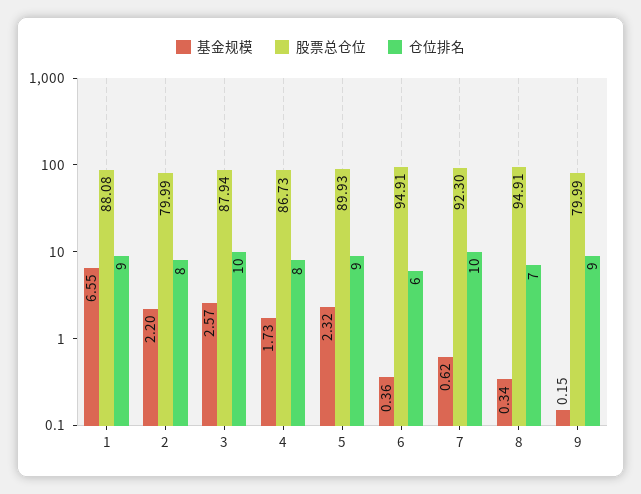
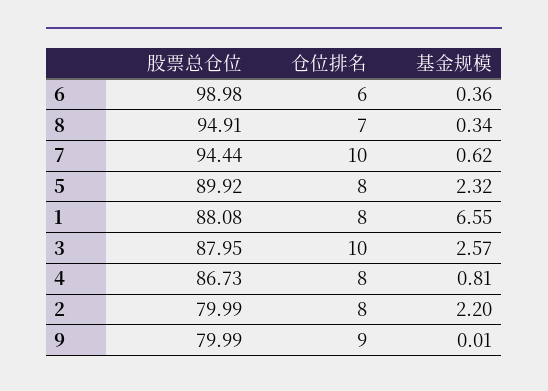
  {
    "基金规模": {
      "1": 6.55,
      "2": 2.2,
      "3": 2.57,
-     "4": 1.73,
+     "4": 0.81,
      "5": 2.32,
      "6": 0.36,
      "7": 0.62,
      "8": 0.34,
-     "9": 0.15
+     "9": 0.01
    },
    "股票总仓位": {
      "1": 88.08,
      "2": 79.99,
-     "3": 87.94,
+     "3": 87.95,
      "4": 86.73,
-     "5": 89.93,
+     "5": 89.92,
-     "6": 94.91,
+     "6": 98.98,
-     "7": 92.3,
+     "7": 94.44,
      "8": 94.91,
      "9": 79.99
    },
    "仓位排名": {
-     "1": 9,
+     "1": 8,
      "2": 8,
      "3": 10,
      "4": 8,
-     "5": 9,
+     "5": 8,
      "6": 6,
      "7": 10,
      "8": 7,
      "9": 9
    }
  }

